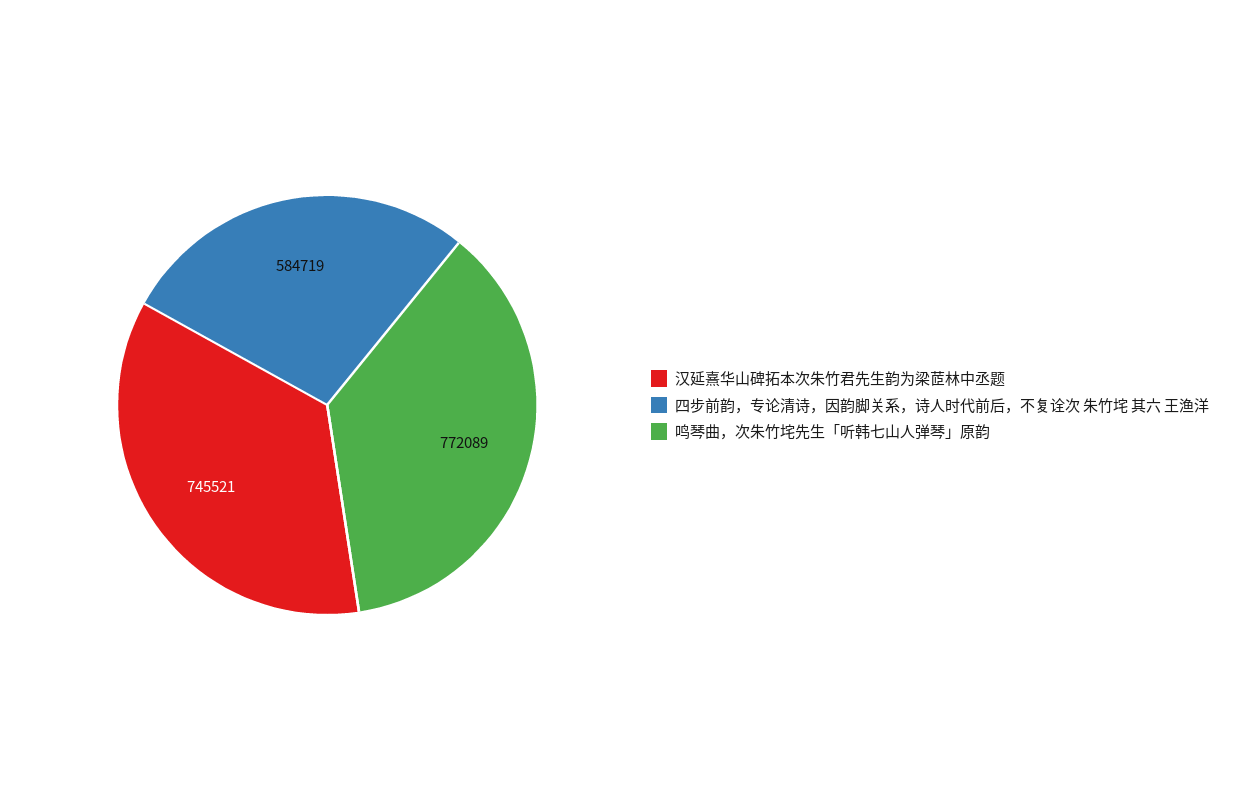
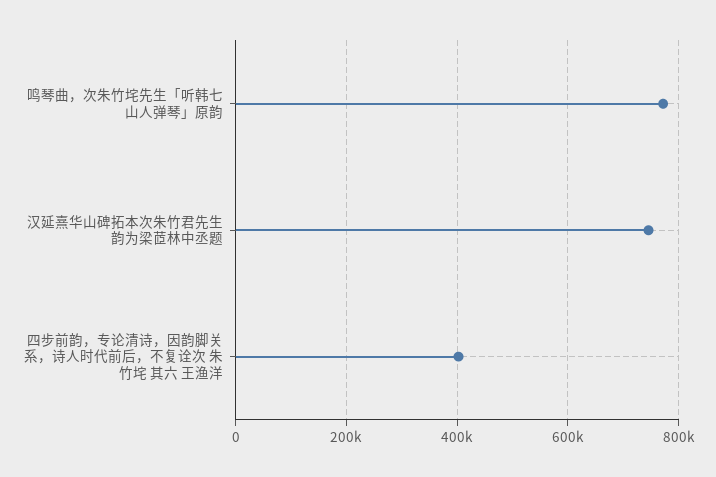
  {
    "汉延熹华山碑拓本次朱竹君先生韵为梁茝林中丞题": 745521,
-   "四步前韵，专论清诗，因韵脚关系，诗人时代前后，不复诠次 朱竹垞 其六 王渔洋": 584719,
+   "四步前韵，专论清诗，因韵脚关系，诗人时代前后，不复诠次 朱竹垞 其六 王渔洋": 400000,
    "鸣琴曲，次朱竹垞先生「听韩七山人弹琴」原韵": 772089
  }

